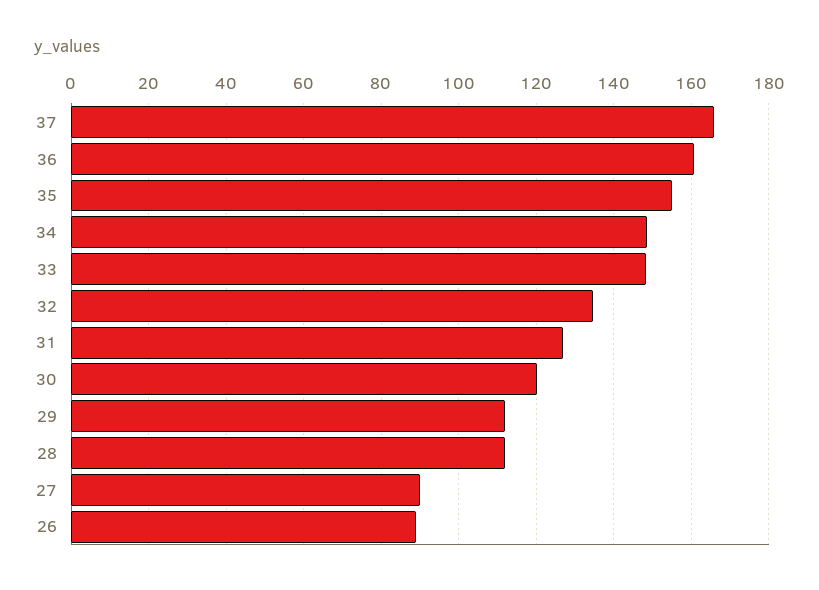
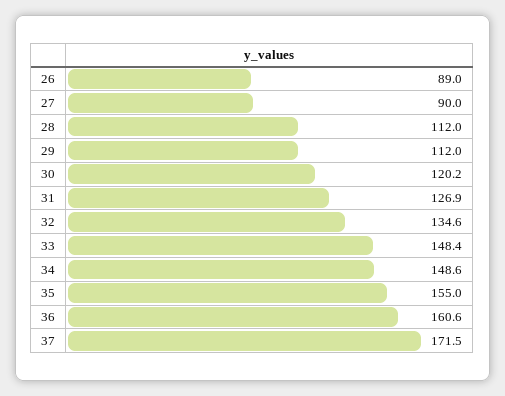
  {
-   "37": 166,
+   "37": 171.5,
    "36": 160.6,
    "35": 155,
    "34": 148.6,
    "33": 148.4,
    "32": 134.6,
    "31": 126.9,
    "30": 120.2,
    "29": 112,
    "28": 112,
    "27": 90,
    "26": 89
  }

